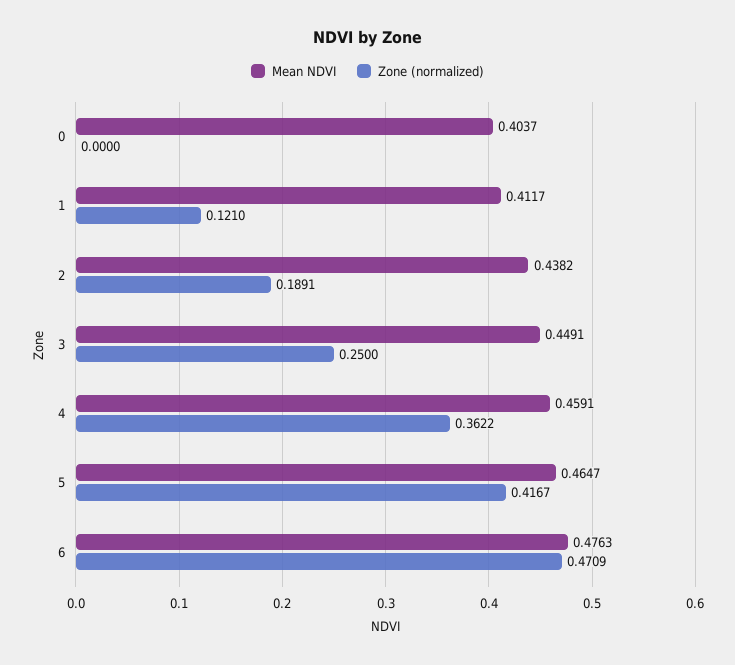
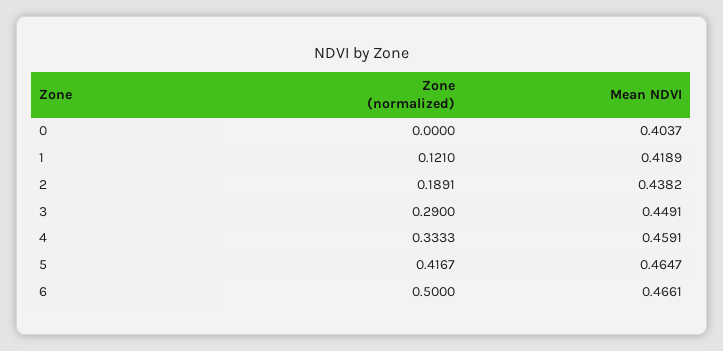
  {
    "Mean NDVI": {
      "0": 0.4037,
-     "1": 0.4117,
+     "1": 0.4189,
      "2": 0.4382,
      "3": 0.4491,
      "4": 0.4591,
      "5": 0.4647,
-     "6": 0.4763
+     "6": 0.4661
    },
    "Zone (normalized)": {
      "0": 0,
      "1": 0.121,
      "2": 0.1891,
-     "3": 0.25,
+     "3": 0.29,
-     "4": 0.3622,
+     "4": 0.3333,
      "5": 0.4167,
-     "6": 0.4709
+     "6": 0.5
    }
  }

